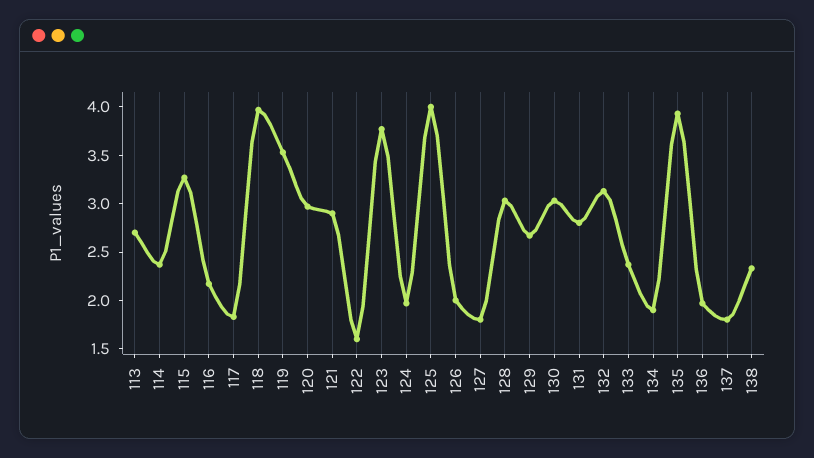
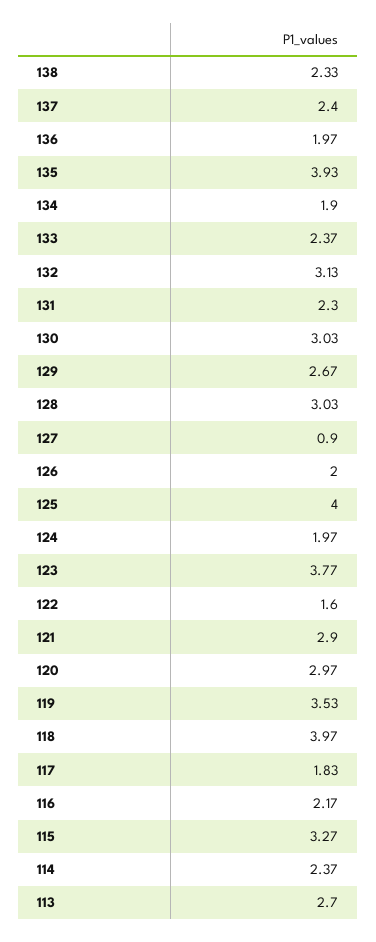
  {
    "113": 2.7,
    "114": 2.37,
    "115": 3.27,
    "116": 2.17,
    "117": 1.83,
    "118": 3.97,
    "119": 3.53,
    "120": 2.97,
    "121": 2.9,
    "122": 1.6,
    "123": 3.77,
    "124": 1.97,
    "125": 4,
    "126": 2,
-   "127": 1.8,
+   "127": 0.9,
    "128": 3.03,
    "129": 2.67,
    "130": 3.03,
-   "131": 2.8,
+   "131": 2.3,
    "132": 3.13,
    "133": 2.37,
    "134": 1.9,
    "135": 3.93,
    "136": 1.97,
-   "137": 1.8,
+   "137": 2.4,
    "138": 2.33
  }

